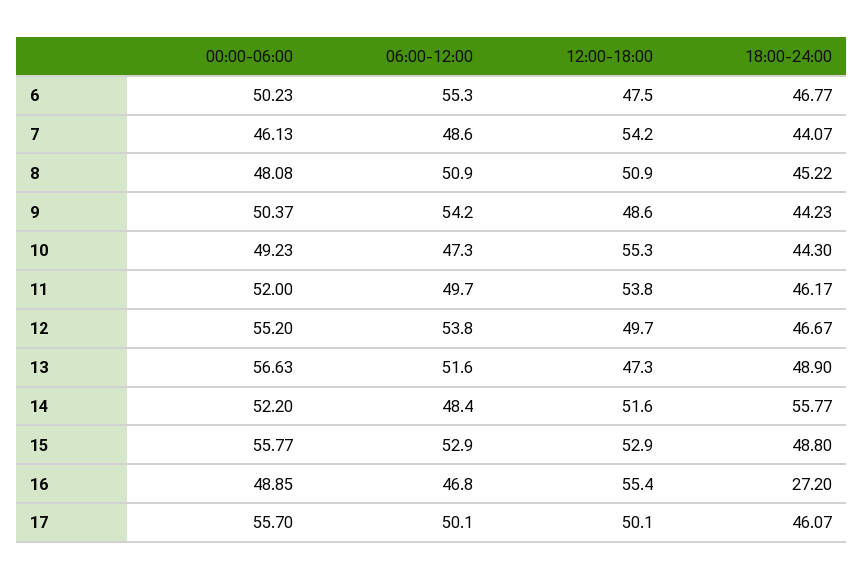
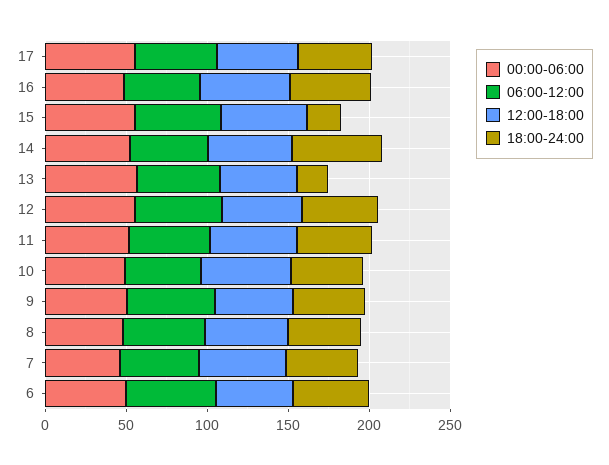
  {
    "00:00-06:00": {
      "6": 50.23,
      "7": 46.13,
      "8": 48.08,
      "9": 50.37,
      "10": 49.23,
      "11": 52,
      "12": 55.2,
      "13": 56.63,
      "14": 52.2,
      "15": 55.77,
      "16": 48.85,
      "17": 55.7
    },
    "06:00-12:00": {
      "6": 55.3,
      "7": 48.6,
      "8": 50.9,
      "9": 54.2,
      "10": 47.3,
      "11": 49.7,
      "12": 53.8,
      "13": 51.6,
      "14": 48.4,
      "15": 52.9,
      "16": 46.8,
      "17": 50.1
    },
    "12:00-18:00": {
      "6": 47.5,
      "7": 54.2,
      "8": 50.9,
      "9": 48.6,
      "10": 55.3,
      "11": 53.8,
      "12": 49.7,
      "13": 47.3,
      "14": 51.6,
      "15": 52.9,
      "16": 55.4,
      "17": 50.1
    },
    "18:00-24:00": {
      "6": 46.77,
      "7": 44.07,
      "8": 45.22,
      "9": 44.23,
      "10": 44.3,
      "11": 46.17,
      "12": 46.67,
-     "13": 48.9,
+     "13": 20,
      "14": 55.77,
-     "15": 48.8,
+     "15": 20,
-     "16": 27.2,
+     "16": 50,
      "17": 46.07
    }
  }

